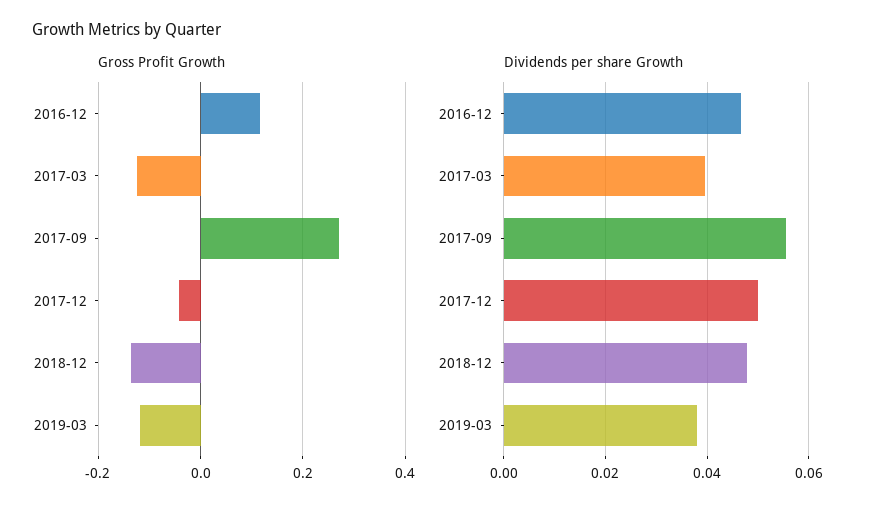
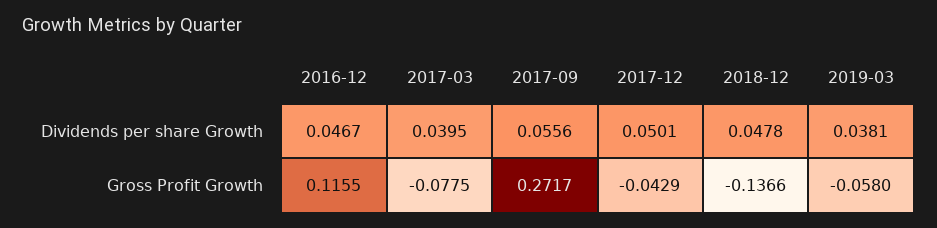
  {
    "Gross Profit Growth": {
      "2016-12": 0.1155,
-     "2017-03": -0.12,
+     "2017-03": -0.0775,
      "2017-09": 0.2717,
      "2017-12": -0.0429,
      "2018-12": -0.1366,
-     "2019-03": -0.12
+     "2019-03": -0.058
    },
    "Dividends per share Growth": {
      "2016-12": 0.0467,
      "2017-03": 0.0395,
      "2017-09": 0.0556,
      "2017-12": 0.0501,
      "2018-12": 0.0478,
      "2019-03": 0.0381
    }
  }

